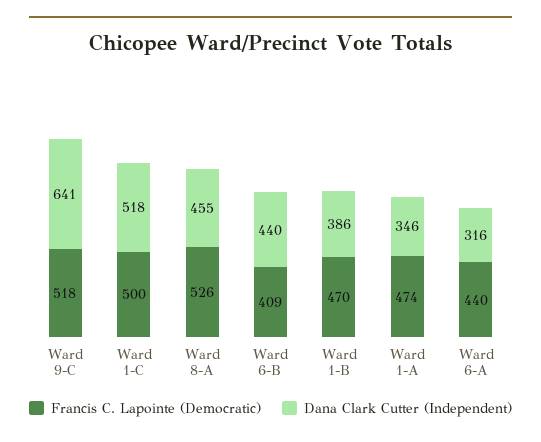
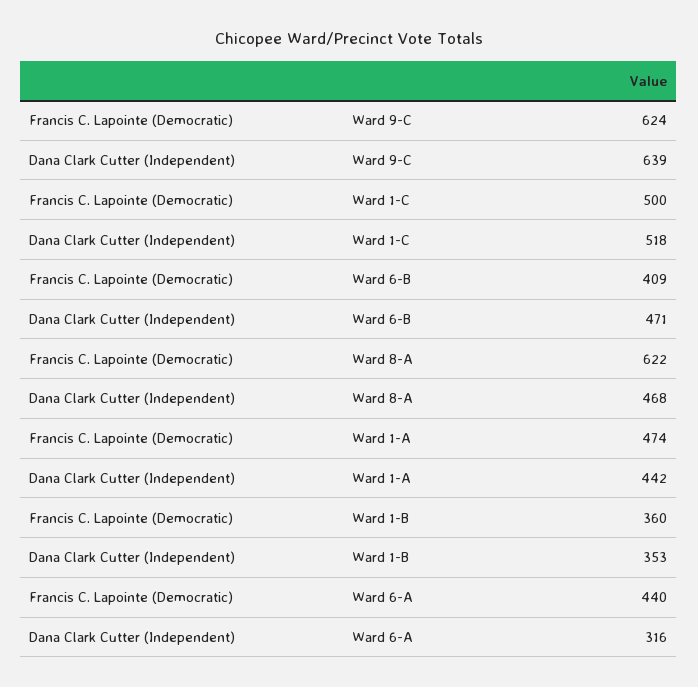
  {
    "Francis C. Lapointe (Democratic)": {
-     "Ward 9-C": 518,
+     "Ward 9-C": 624,
      "Ward 1-C": 500,
-     "Ward 8-A": 526,
+     "Ward 8-A": 622,
      "Ward 6-B": 409,
-     "Ward 1-B": 470,
+     "Ward 1-B": 360,
      "Ward 1-A": 474,
      "Ward 6-A": 440
    },
    "Dana Clark Cutter (Independent)": {
-     "Ward 9-C": 641,
+     "Ward 9-C": 639,
      "Ward 1-C": 518,
-     "Ward 8-A": 455,
+     "Ward 8-A": 468,
-     "Ward 6-B": 440,
+     "Ward 6-B": 471,
-     "Ward 1-B": 386,
+     "Ward 1-B": 353,
-     "Ward 1-A": 346,
+     "Ward 1-A": 442,
      "Ward 6-A": 316
    }
  }

